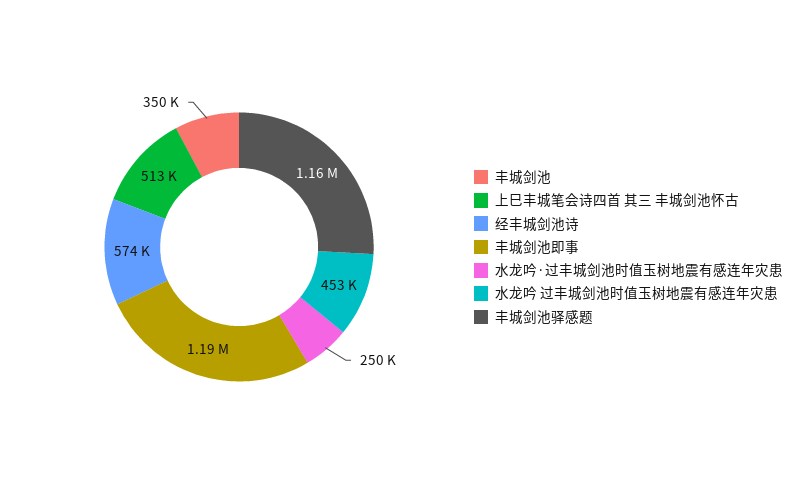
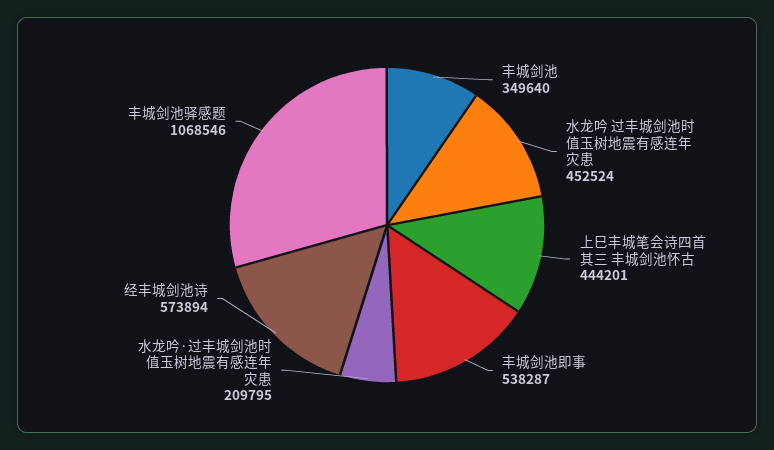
  {
    "丰城剑池": 349640,
-   "上巳丰城笔会诗四首 其三 丰城剑池怀古": 513000,
+   "上巳丰城笔会诗四首 其三 丰城剑池怀古": 444201,
    "经丰城剑池诗": 573894,
-   "丰城剑池即事": 1190000,
+   "丰城剑池即事": 538287,
-   "水龙吟·过丰城剑池时值玉树地震有感连年灾患": 250000,
+   "水龙吟·过丰城剑池时值玉树地震有感连年灾患": 209795,
    "水龙吟 过丰城剑池时值玉树地震有感连年灾患": 452524,
-   "丰城剑池驿感题": 1160000
+   "丰城剑池驿感题": 1068546
  }

